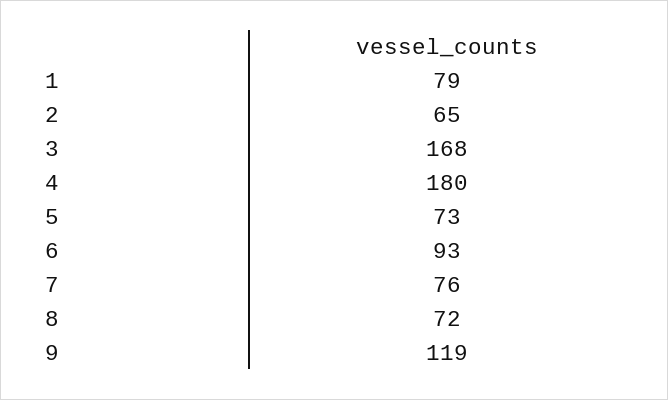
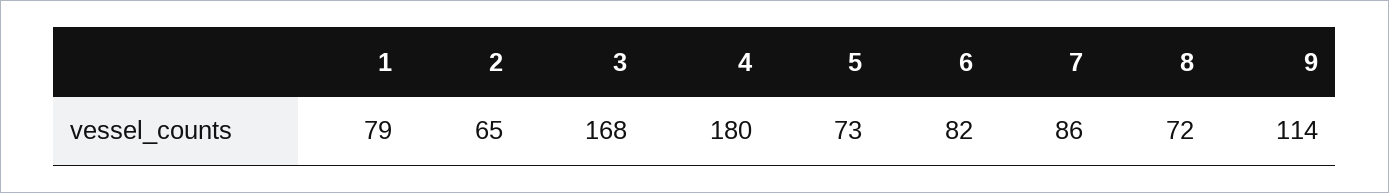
  {
    "1": 79,
    "2": 65,
    "3": 168,
    "4": 180,
    "5": 73,
-   "6": 93,
+   "6": 82,
-   "7": 76,
+   "7": 86,
    "8": 72,
-   "9": 119
+   "9": 114
  }

